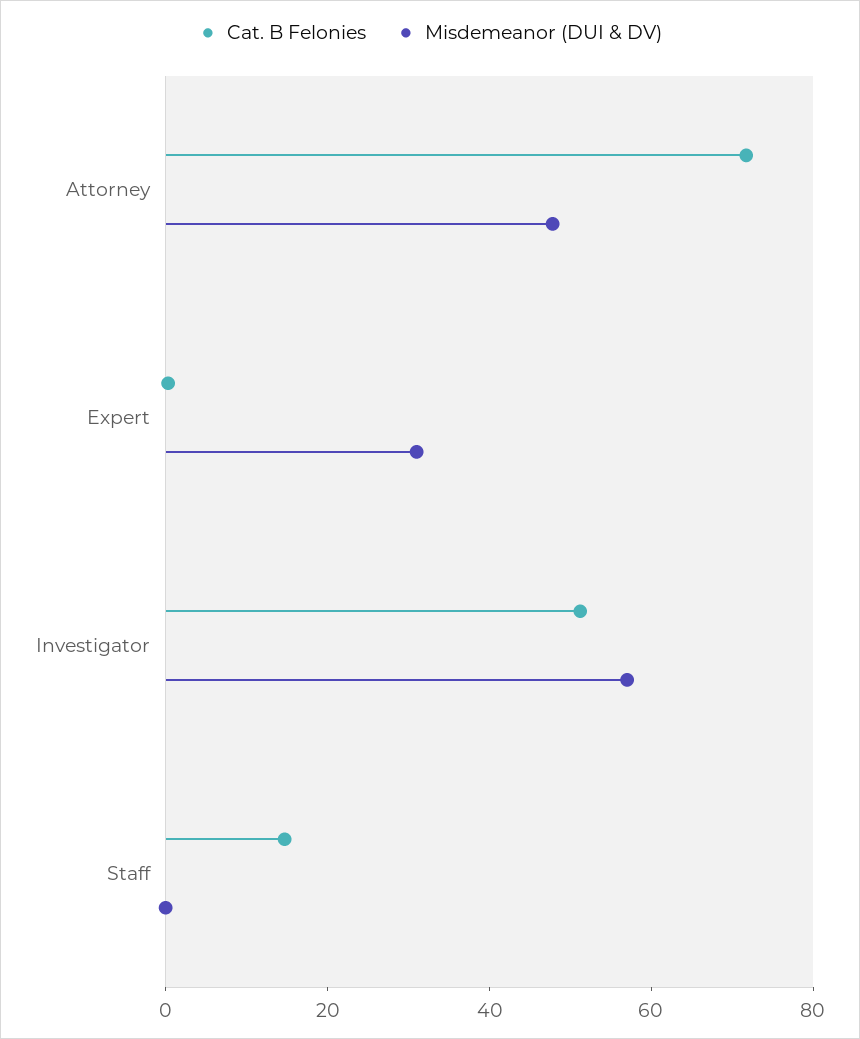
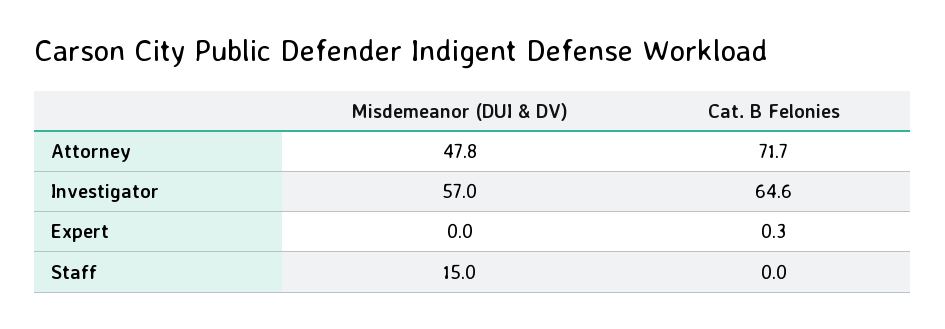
  {
    "Cat. B Felonies": {
      "Attorney": 71.7,
      "Expert": 0.3,
-     "Investigator": 50,
+     "Investigator": 64.6,
-     "Staff": 15
+     "Staff": 0
    },
    "Misdemeanor (DUI & DV)": {
      "Attorney": 47.8,
-     "Expert": 30,
+     "Expert": 0,
      "Investigator": 57,
-     "Staff": 0
+     "Staff": 15
    }
  }

